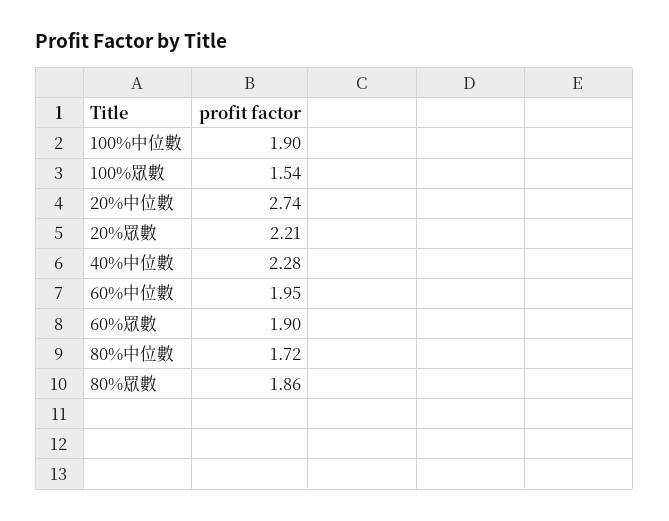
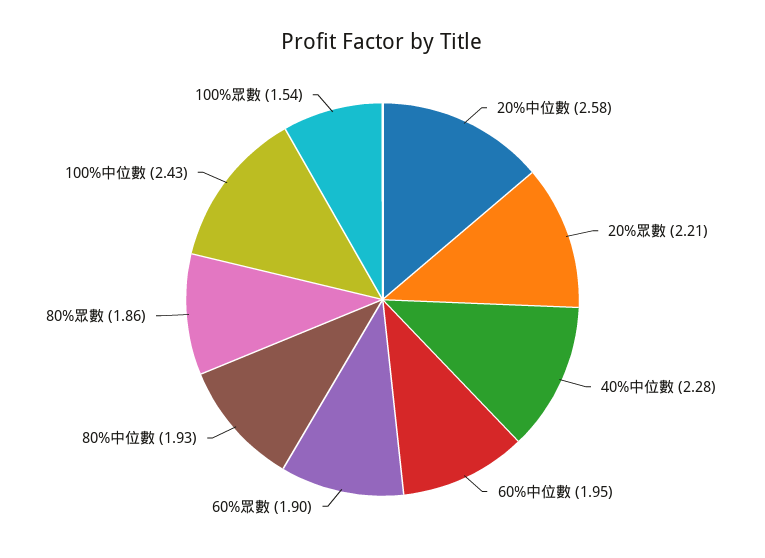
  {
-   "100%中位數": 1.9,
+   "100%中位數": 2.43,
    "100%眾數": 1.54,
-   "20%中位數": 2.74,
+   "20%中位數": 2.58,
    "20%眾數": 2.21,
    "40%中位數": 2.28,
    "60%中位數": 1.95,
    "60%眾數": 1.9,
-   "80%中位數": 1.72,
+   "80%中位數": 1.93,
    "80%眾數": 1.86
  }

